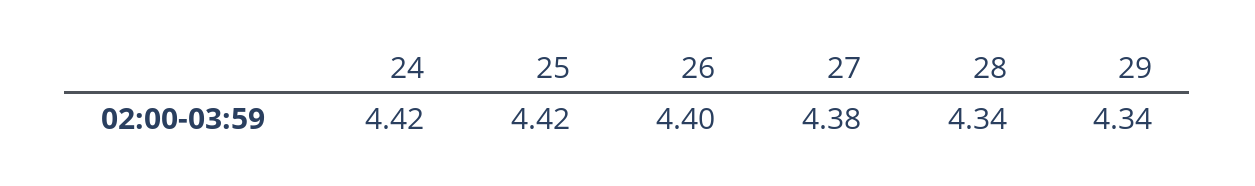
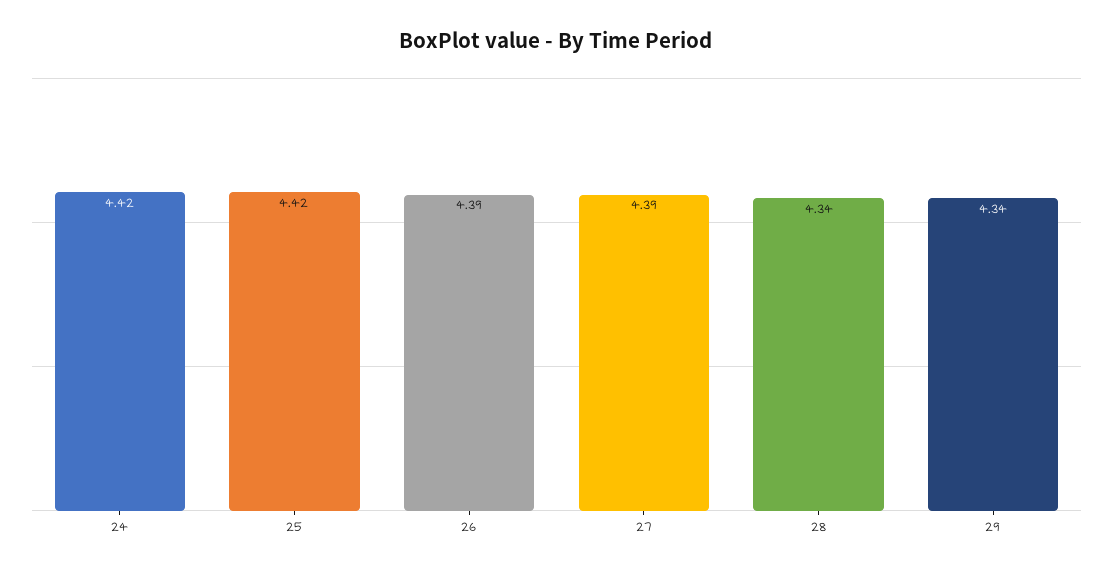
  {
    "24": 4.42,
    "25": 4.42,
-   "26": 4.4,
+   "26": 4.39,
-   "27": 4.38,
+   "27": 4.39,
    "28": 4.34,
    "29": 4.34
  }

